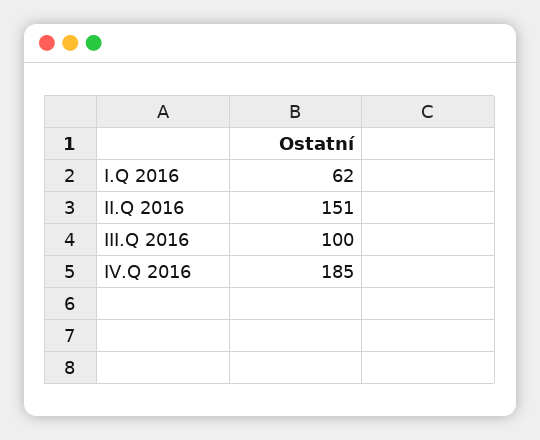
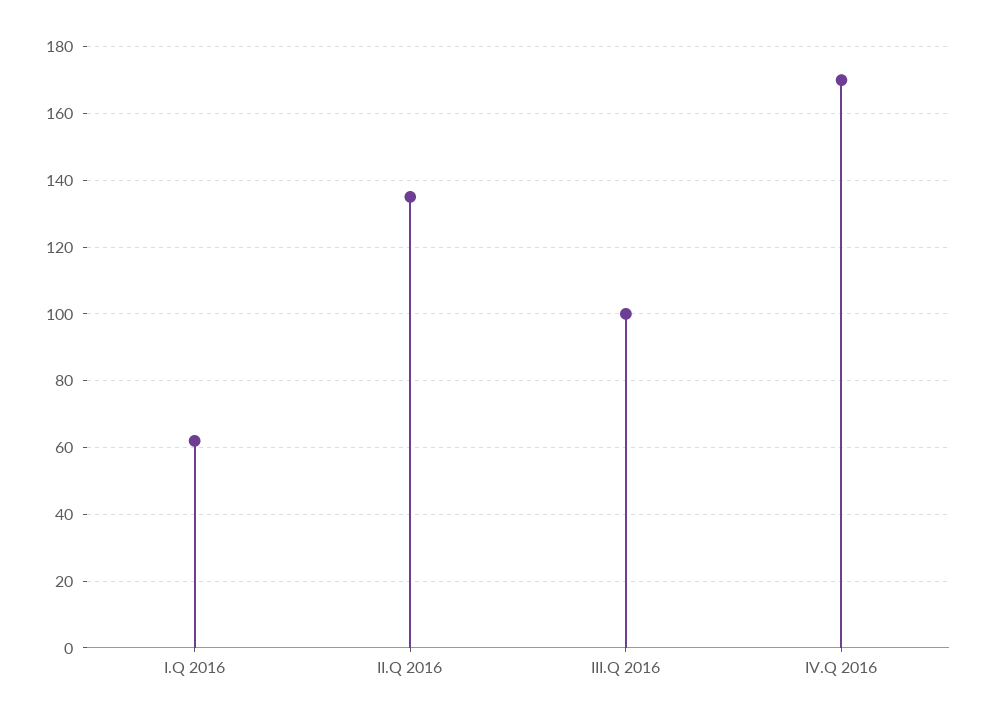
  {
    "I.Q 2016": 62,
-   "II.Q 2016": 151,
+   "II.Q 2016": 135,
    "III.Q 2016": 100,
-   "IV.Q 2016": 185
+   "IV.Q 2016": 170
  }

